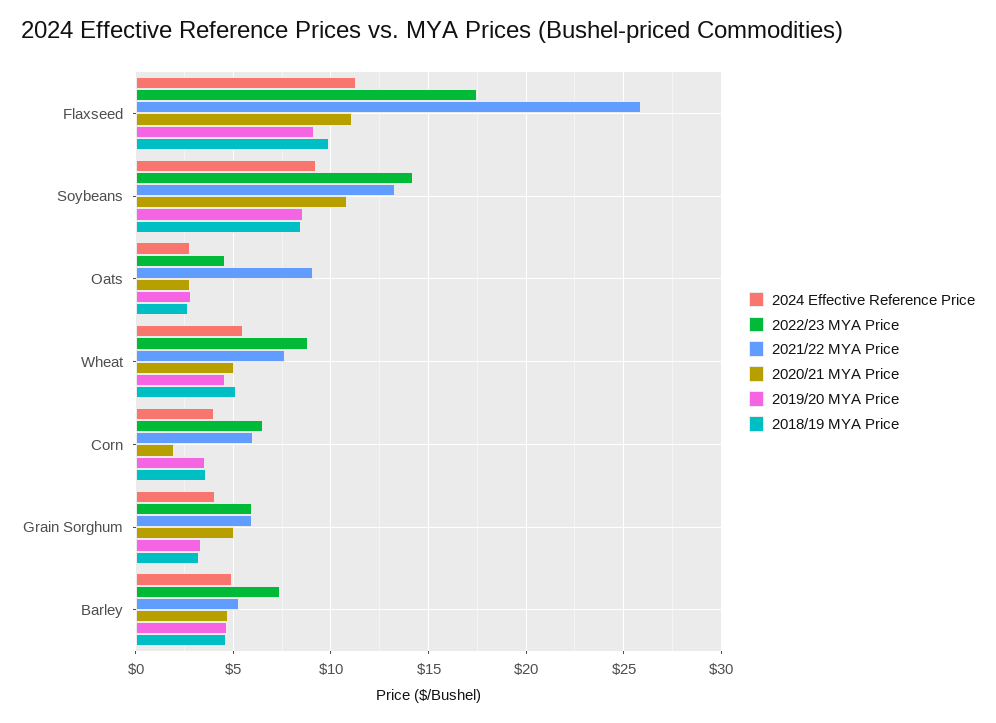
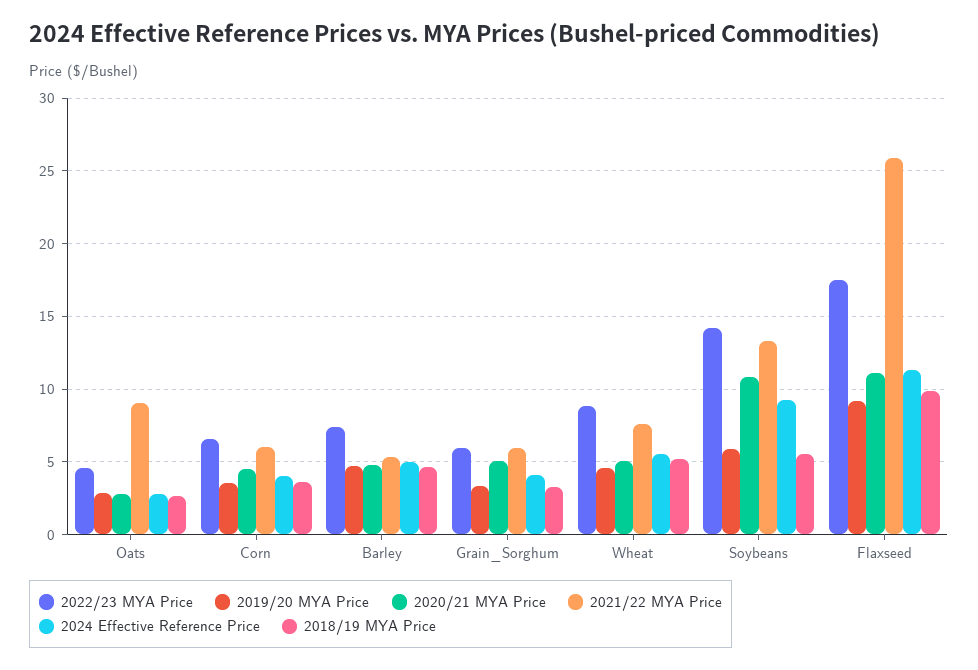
  {
    "2024 Effective Reference Price": {
      "Flaxseed": 11.5,
      "Soybeans": 9.5,
      "Oats": 3,
      "Wheat": 5.5,
      "Corn": 4,
      "Grain Sorghum": 4,
      "Barley": 5
    },
    "2022/23 MYA Price": {
      "Flaxseed": 17.5,
      "Soybeans": 14,
      "Oats": 4.5,
      "Wheat": 9,
      "Corn": 6.5,
      "Grain Sorghum": 6,
      "Barley": 7.5
    },
    "2021/22 MYA Price": {
      "Flaxseed": 26,
      "Soybeans": 13.5,
      "Oats": 9,
      "Wheat": 7.5,
      "Corn": 6,
      "Grain Sorghum": 6,
      "Barley": 5.5
    },
    "2020/21 MYA Price": {
      "Flaxseed": 11,
      "Soybeans": 11,
      "Oats": 3,
      "Wheat": 5,
-     "Corn": 2,
+     "Corn": 4.5,
      "Grain Sorghum": 5,
      "Barley": 5
    },
    "2019/20 MYA Price": {
      "Flaxseed": 9,
-     "Soybeans": 8.5,
+     "Soybeans": 6,
      "Oats": 3,
      "Wheat": 4.5,
      "Corn": 3.5,
      "Grain Sorghum": 3.5,
      "Barley": 4.5
    },
    "2018/19 MYA Price": {
      "Flaxseed": 10,
-     "Soybeans": 8.5,
+     "Soybeans": 5.5,
      "Oats": 2.5,
      "Wheat": 5,
      "Corn": 3.5,
      "Grain Sorghum": 3.5,
      "Barley": 4.5
    }
  }

